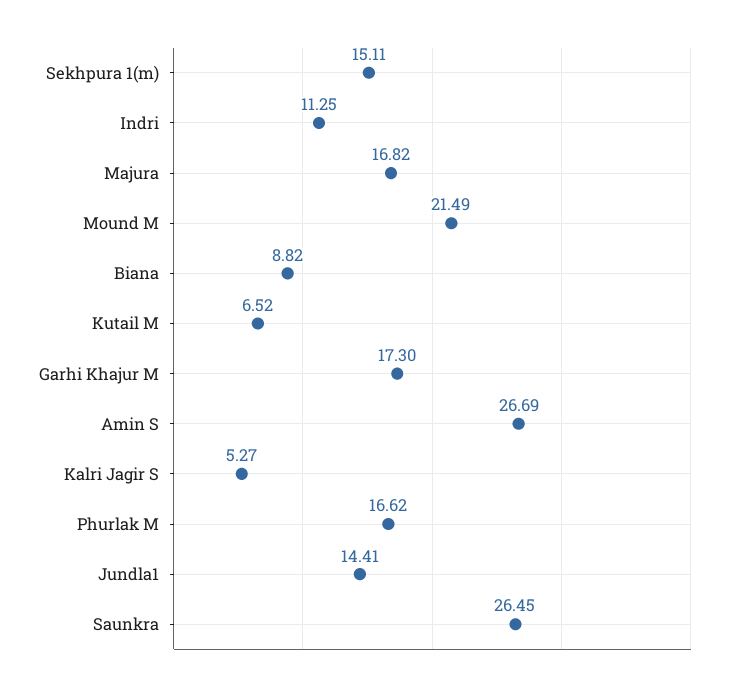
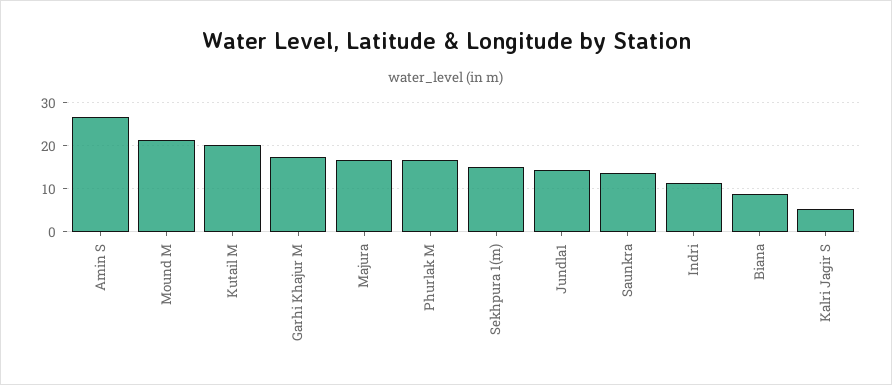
  {
    "Sekhpura 1(m)": 15.11,
    "Indri": 11.25,
    "Majura": 16.82,
    "Mound M": 21.49,
    "Biana": 8.82,
-   "Kutail M": 6.52,
+   "Kutail M": 20,
    "Garhi Khajur M": 17.3,
    "Amin S": 26.69,
    "Kalri Jagir S": 5.27,
    "Phurlak M": 16.62,
    "Jundla1": 14.41,
-   "Saunkra": 26.45
+   "Saunkra": 14
  }

